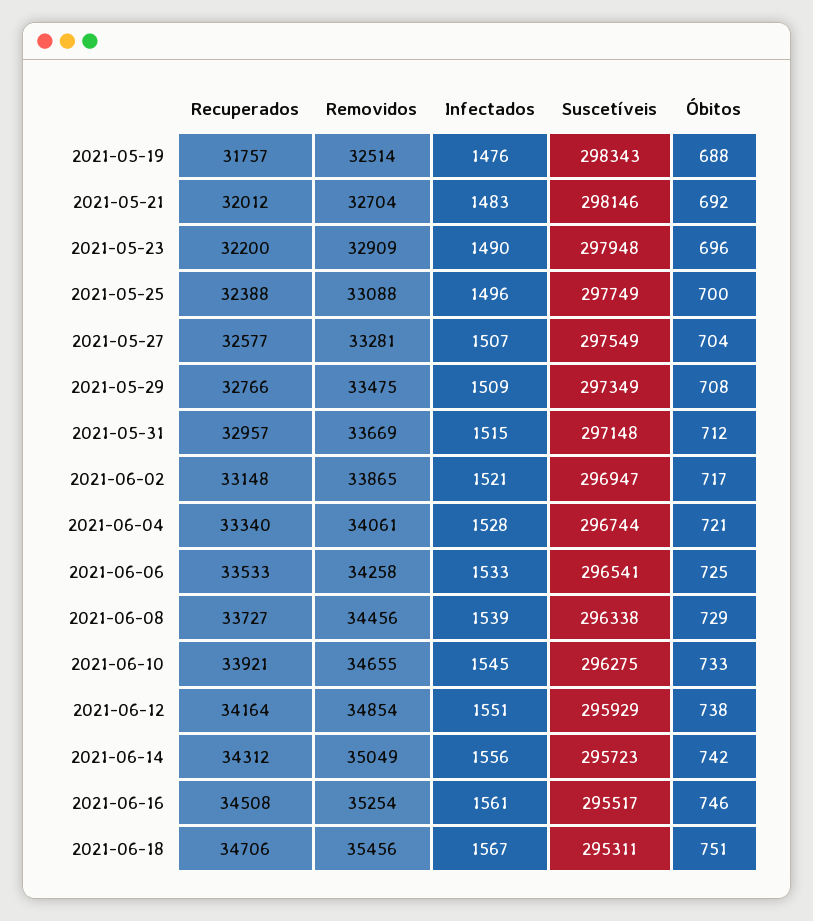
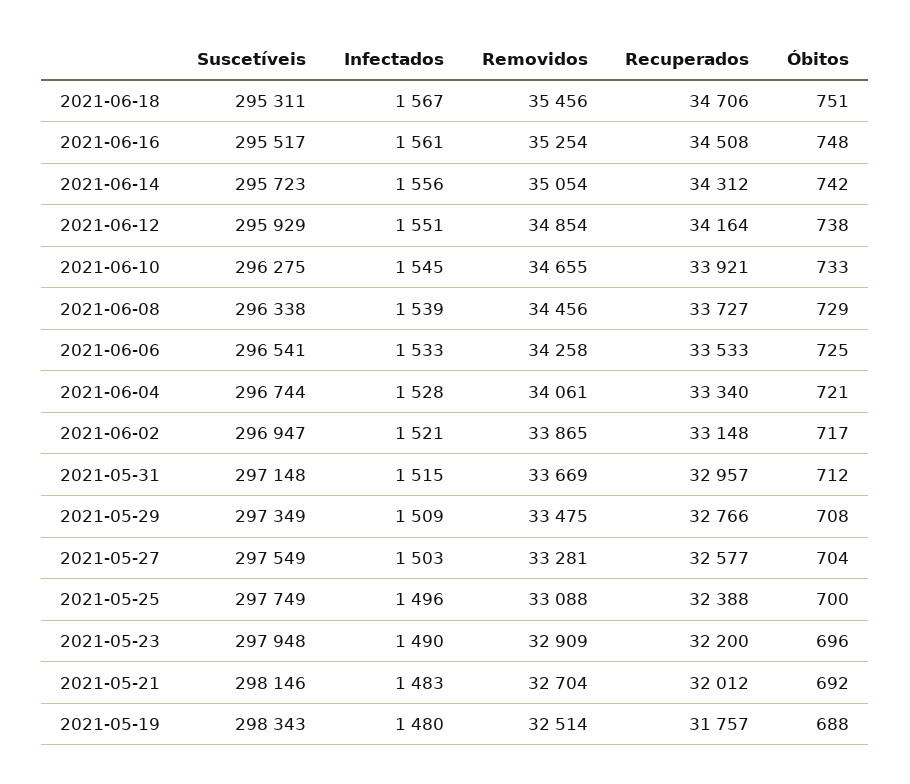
  {
    "Recuperados": {
      "2021-05-19": 31757,
      "2021-05-21": 32012,
      "2021-05-23": 32200,
      "2021-05-25": 32388,
      "2021-05-27": 32577,
      "2021-05-29": 32766,
      "2021-05-31": 32957,
      "2021-06-02": 33148,
      "2021-06-04": 33340,
      "2021-06-06": 33533,
      "2021-06-08": 33727,
      "2021-06-10": 33921,
      "2021-06-12": 34164,
      "2021-06-14": 34312,
      "2021-06-16": 34508,
      "2021-06-18": 34706
    },
    "Removidos": {
      "2021-05-19": 32514,
      "2021-05-21": 32704,
      "2021-05-23": 32909,
      "2021-05-25": 33088,
      "2021-05-27": 33281,
      "2021-05-29": 33475,
      "2021-05-31": 33669,
      "2021-06-02": 33865,
      "2021-06-04": 34061,
      "2021-06-06": 34258,
      "2021-06-08": 34456,
      "2021-06-10": 34655,
      "2021-06-12": 34854,
-     "2021-06-14": 35049,
+     "2021-06-14": 35054,
      "2021-06-16": 35254,
      "2021-06-18": 35456
    },
    "Infectados": {
-     "2021-05-19": 1476,
+     "2021-05-19": 1480,
      "2021-05-21": 1483,
      "2021-05-23": 1490,
      "2021-05-25": 1496,
-     "2021-05-27": 1507,
+     "2021-05-27": 1503,
      "2021-05-29": 1509,
      "2021-05-31": 1515,
      "2021-06-02": 1521,
      "2021-06-04": 1528,
      "2021-06-06": 1533,
      "2021-06-08": 1539,
      "2021-06-10": 1545,
      "2021-06-12": 1551,
      "2021-06-14": 1556,
      "2021-06-16": 1561,
      "2021-06-18": 1567
    },
    "Suscetíveis": {
      "2021-05-19": 298343,
      "2021-05-21": 298146,
      "2021-05-23": 297948,
      "2021-05-25": 297749,
      "2021-05-27": 297549,
      "2021-05-29": 297349,
      "2021-05-31": 297148,
      "2021-06-02": 296947,
      "2021-06-04": 296744,
      "2021-06-06": 296541,
      "2021-06-08": 296338,
      "2021-06-10": 296275,
      "2021-06-12": 295929,
      "2021-06-14": 295723,
      "2021-06-16": 295517,
      "2021-06-18": 295311
    },
    "Óbitos": {
      "2021-05-19": 688,
      "2021-05-21": 692,
      "2021-05-23": 696,
      "2021-05-25": 700,
      "2021-05-27": 704,
      "2021-05-29": 708,
      "2021-05-31": 712,
      "2021-06-02": 717,
      "2021-06-04": 721,
      "2021-06-06": 725,
      "2021-06-08": 729,
      "2021-06-10": 733,
      "2021-06-12": 738,
      "2021-06-14": 742,
-     "2021-06-16": 746,
+     "2021-06-16": 748,
      "2021-06-18": 751
    }
  }

